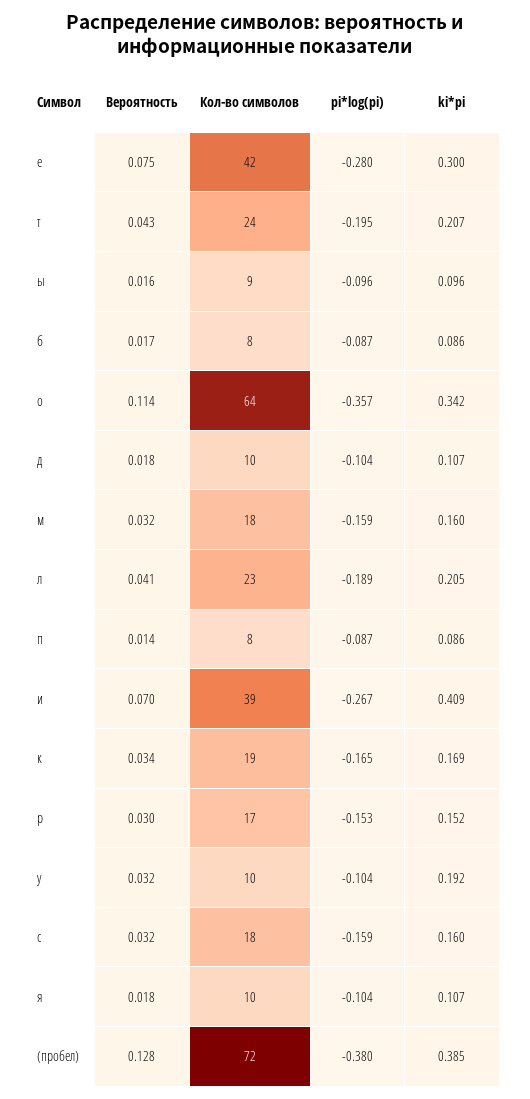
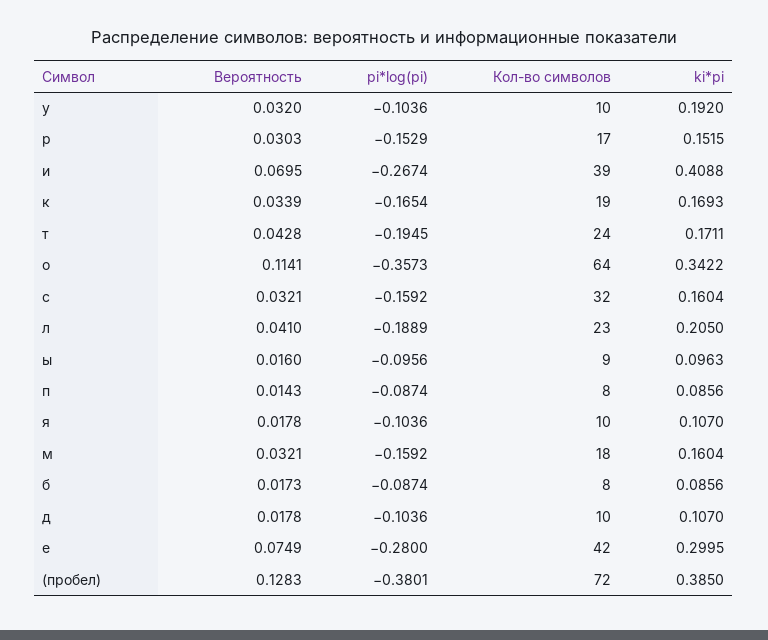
  {
    "Вероятность": {
      "е": 0.0749,
      "т": 0.0428,
      "ы": 0.016,
      "б": 0.0173,
      "о": 0.1141,
      "д": 0.0178,
      "м": 0.0321,
      "л": 0.041,
      "п": 0.0143,
      "и": 0.0695,
      "к": 0.0339,
      "р": 0.0303,
      "у": 0.032,
      "с": 0.0321,
      "я": 0.0178,
      "(пробел)": 0.1283
    },
    "Кол-во символов": {
      "е": 42,
      "т": 24,
      "ы": 9,
      "б": 8,
      "о": 64,
      "д": 10,
      "м": 18,
      "л": 23,
      "п": 8,
      "и": 39,
      "к": 19,
      "р": 17,
      "у": 10,
-     "с": 18,
+     "с": 32,
      "я": 10,
      "(пробел)": 72
    },
    "pi*log(pi)": {
      "е": -0.28,
      "т": -0.1945,
      "ы": -0.0956,
      "б": -0.0874,
      "о": -0.3573,
      "д": -0.1036,
      "м": -0.1592,
      "л": -0.1889,
      "п": -0.0874,
      "и": -0.2674,
      "к": -0.1654,
      "р": -0.1529,
      "у": -0.1036,
      "с": -0.1592,
      "я": -0.1036,
      "(пробел)": -0.3801
    },
    "ki*pi": {
      "е": 0.2995,
-     "т": 0.207,
+     "т": 0.1711,
      "ы": 0.0963,
      "б": 0.0856,
      "о": 0.3422,
      "д": 0.107,
      "м": 0.1604,
      "л": 0.205,
      "п": 0.0856,
      "и": 0.4088,
      "к": 0.1693,
      "р": 0.1515,
      "у": 0.192,
      "с": 0.1604,
      "я": 0.107,
      "(пробел)": 0.385
    }
  }

